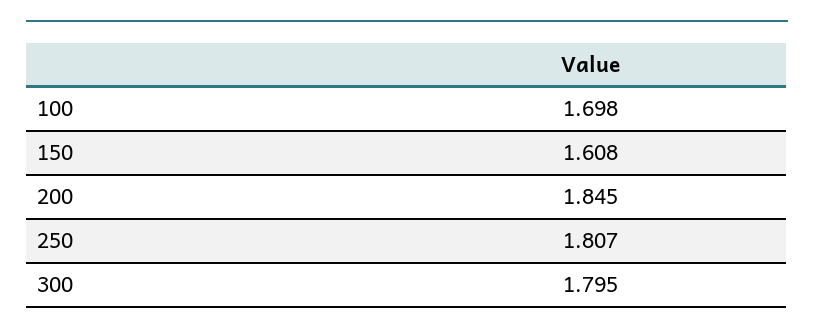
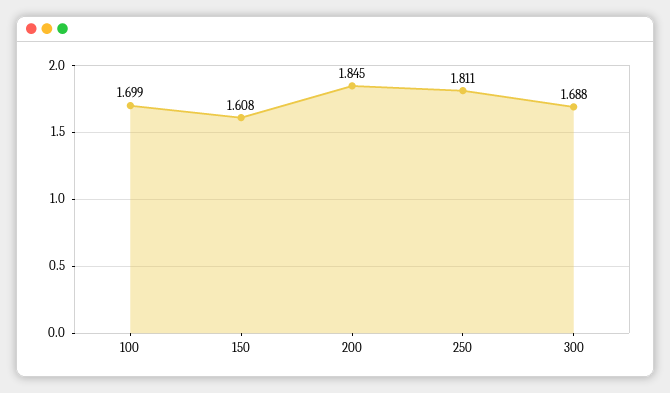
  {
-   "100": 1.698,
+   "100": 1.699,
    "150": 1.608,
    "200": 1.845,
-   "250": 1.807,
+   "250": 1.811,
-   "300": 1.795
+   "300": 1.688
  }

